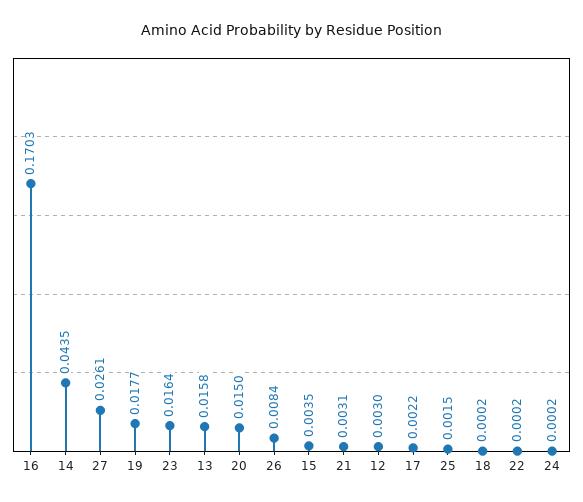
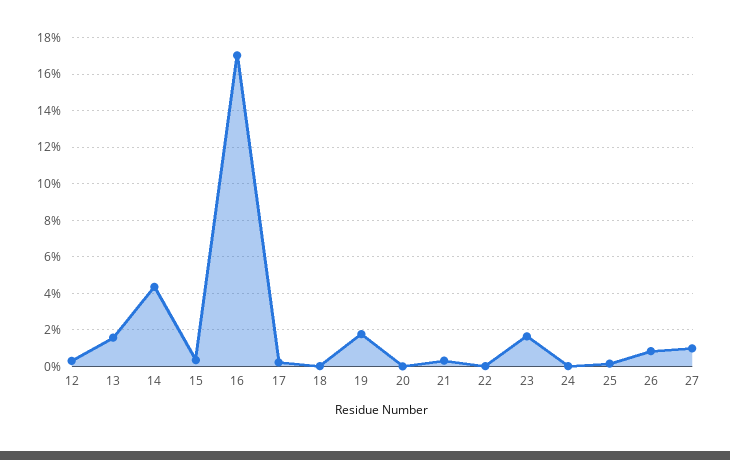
  {
    "16": 0.1703,
    "14": 0.0435,
-   "27": 0.0261,
+   "27": 0.01,
    "19": 0.0177,
    "23": 0.0164,
    "13": 0.0158,
-   "20": 0.015,
+   "20": 0,
    "26": 0.0084,
    "15": 0.0035,
    "21": 0.0031,
    "12": 0.003,
    "17": 0.0022,
    "25": 0.0015,
    "18": 0.0002,
    "22": 0.0002,
    "24": 0.0002
  }

